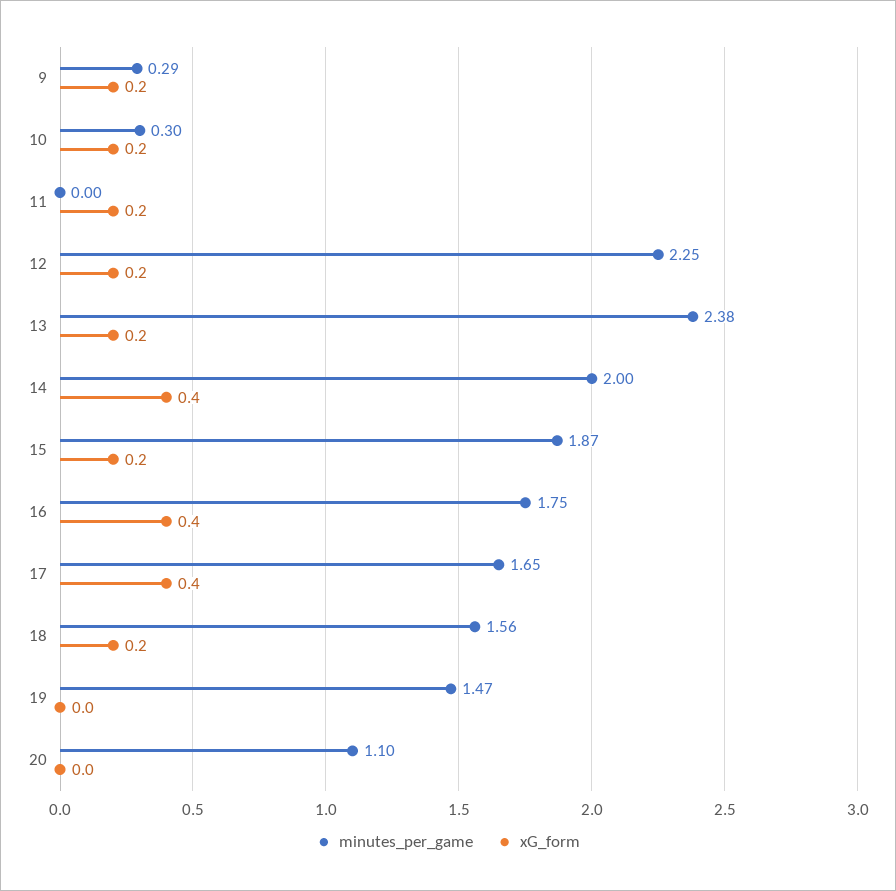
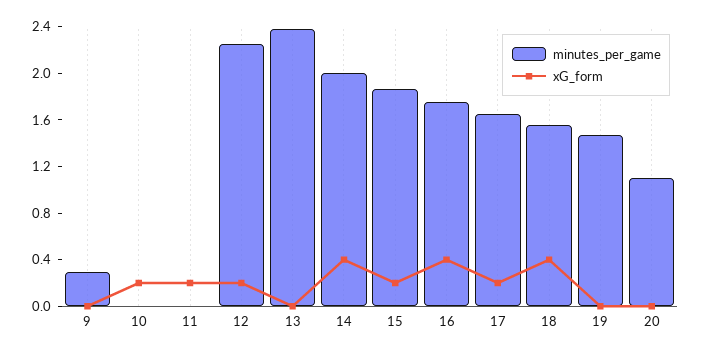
  {
    "minutes_per_game": {
      "9": 0.29,
-     "10": 0.3,
+     "10": 0,
      "11": 0,
      "12": 2.25,
      "13": 2.38,
      "14": 2,
      "15": 1.87,
      "16": 1.75,
      "17": 1.65,
      "18": 1.56,
      "19": 1.47,
      "20": 1.1
    },
    "xG_form": {
-     "9": 0.2,
+     "9": 0,
      "10": 0.2,
      "11": 0.2,
      "12": 0.2,
-     "13": 0.2,
+     "13": 0,
      "14": 0.4,
      "15": 0.2,
      "16": 0.4,
-     "17": 0.4,
+     "17": 0.2,
-     "18": 0.2,
+     "18": 0.4,
      "19": 0,
      "20": 0
    }
  }

